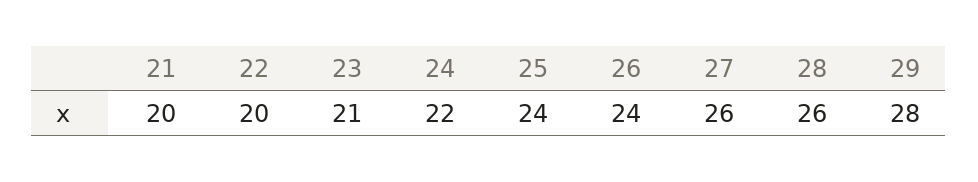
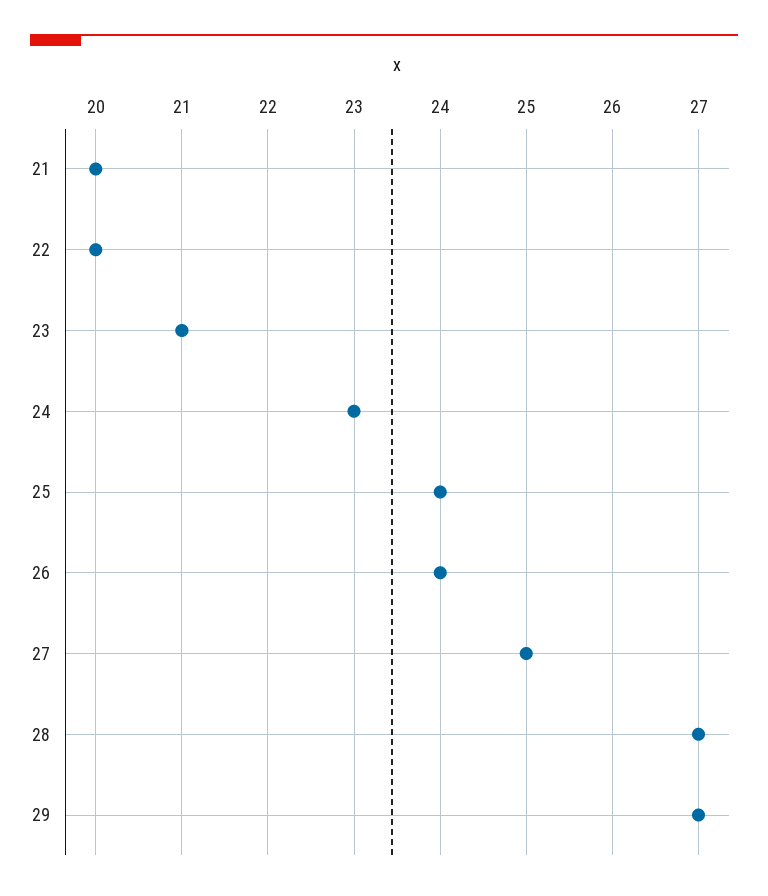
  {
    "21": 20,
    "22": 20,
    "23": 21,
-   "24": 22,
+   "24": 23,
    "25": 24,
    "26": 24,
-   "27": 26,
+   "27": 25,
-   "28": 26,
+   "28": 27,
-   "29": 28
+   "29": 27
  }

